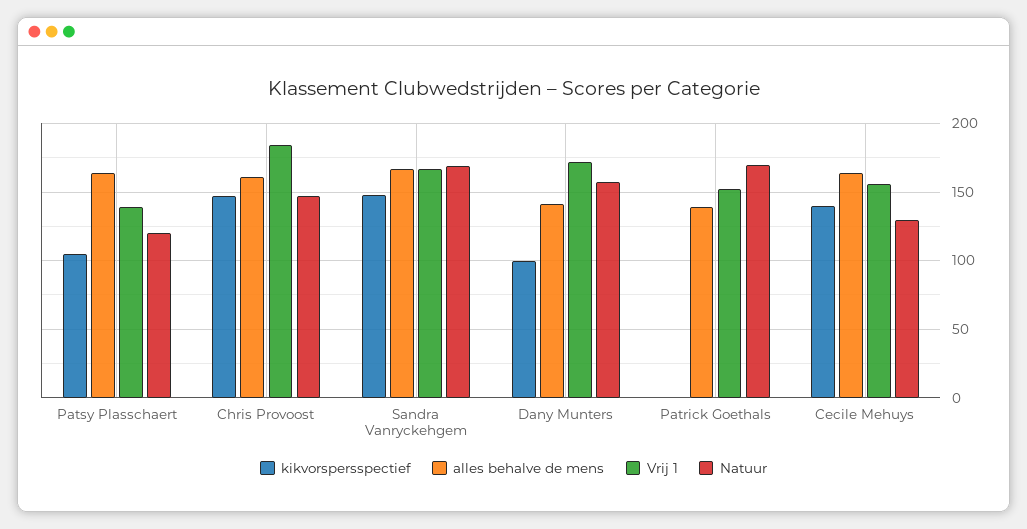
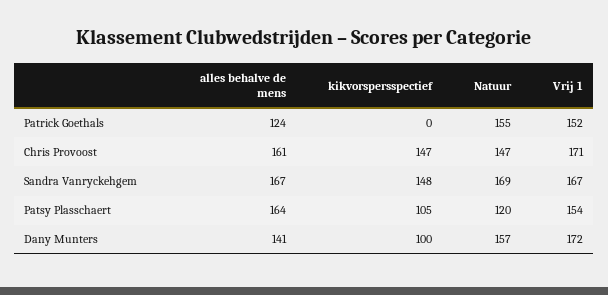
  {
    "kikvorspersspectief": {
      "Patsy Plasschaert": 105,
      "Chris Provoost": 147,
      "Sandra Vanryckehgem": 148,
      "Dany Munters": 100,
-     "Patrick Goethals": 0,
+     "Patrick Goethals": 0
-     "Cecile Mehuys": 140
    },
    "alles behalve de mens": {
      "Patsy Plasschaert": 164,
      "Chris Provoost": 161,
      "Sandra Vanryckehgem": 167,
      "Dany Munters": 141,
-     "Patrick Goethals": 140,
+     "Patrick Goethals": 124
-     "Cecile Mehuys": 165
    },
    "Vrij 1": {
-     "Patsy Plasschaert": 140,
+     "Patsy Plasschaert": 154,
-     "Chris Provoost": 185,
+     "Chris Provoost": 171,
      "Sandra Vanryckehgem": 167,
      "Dany Munters": 172,
-     "Patrick Goethals": 152,
+     "Patrick Goethals": 152
-     "Cecile Mehuys": 155
    },
    "Natuur": {
      "Patsy Plasschaert": 120,
      "Chris Provoost": 147,
      "Sandra Vanryckehgem": 169,
      "Dany Munters": 157,
-     "Patrick Goethals": 170,
+     "Patrick Goethals": 155
-     "Cecile Mehuys": 130
    }
  }

